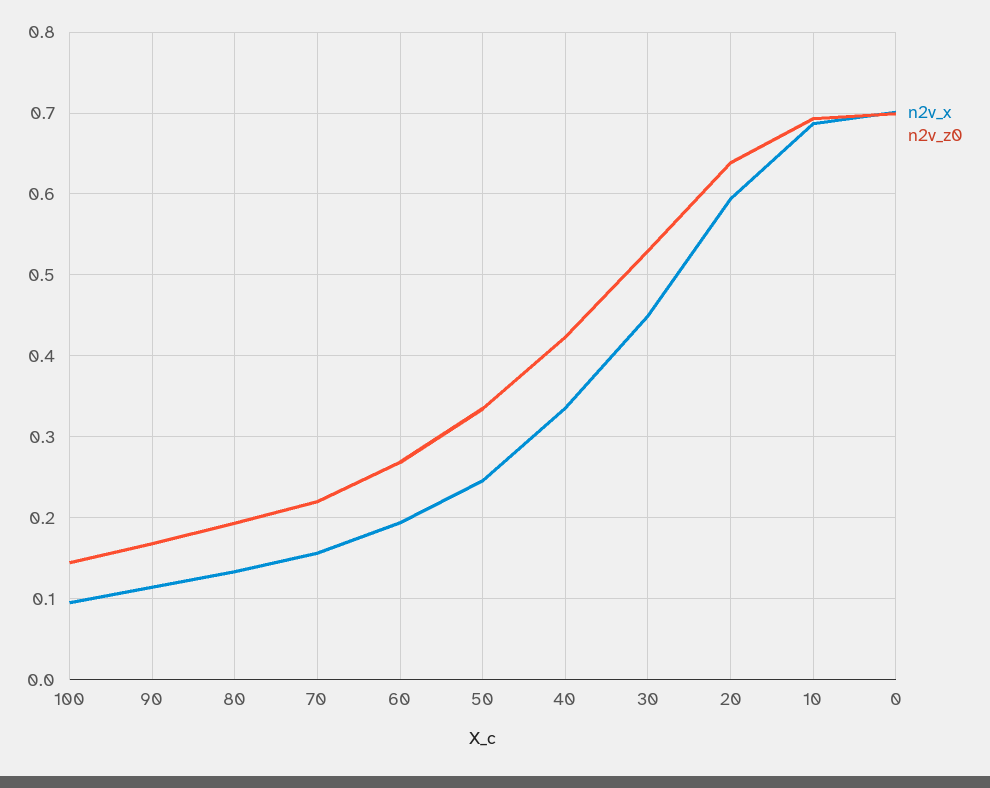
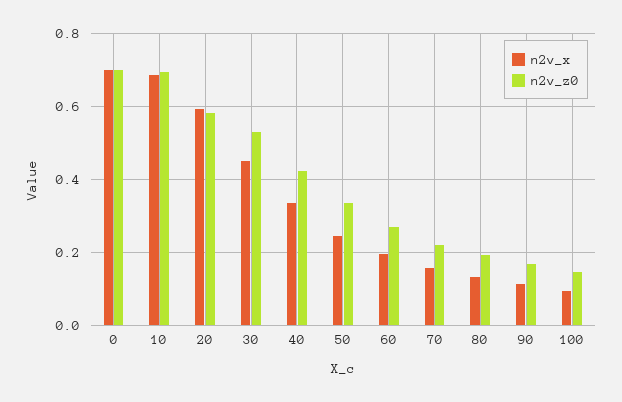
  {
    "n2v_x": {
      "100": 0.09,
      "90": 0.11,
      "80": 0.13,
      "70": 0.16,
      "60": 0.19,
      "50": 0.25,
      "40": 0.34,
      "30": 0.45,
      "20": 0.59,
      "10": 0.69,
      "0": 0.7
    },
    "n2v_z0": {
      "100": 0.14,
      "90": 0.17,
      "80": 0.19,
      "70": 0.22,
      "60": 0.27,
      "50": 0.33,
      "40": 0.42,
      "30": 0.53,
-     "20": 0.64,
+     "20": 0.58,
      "10": 0.69,
      "0": 0.7
    }
  }

